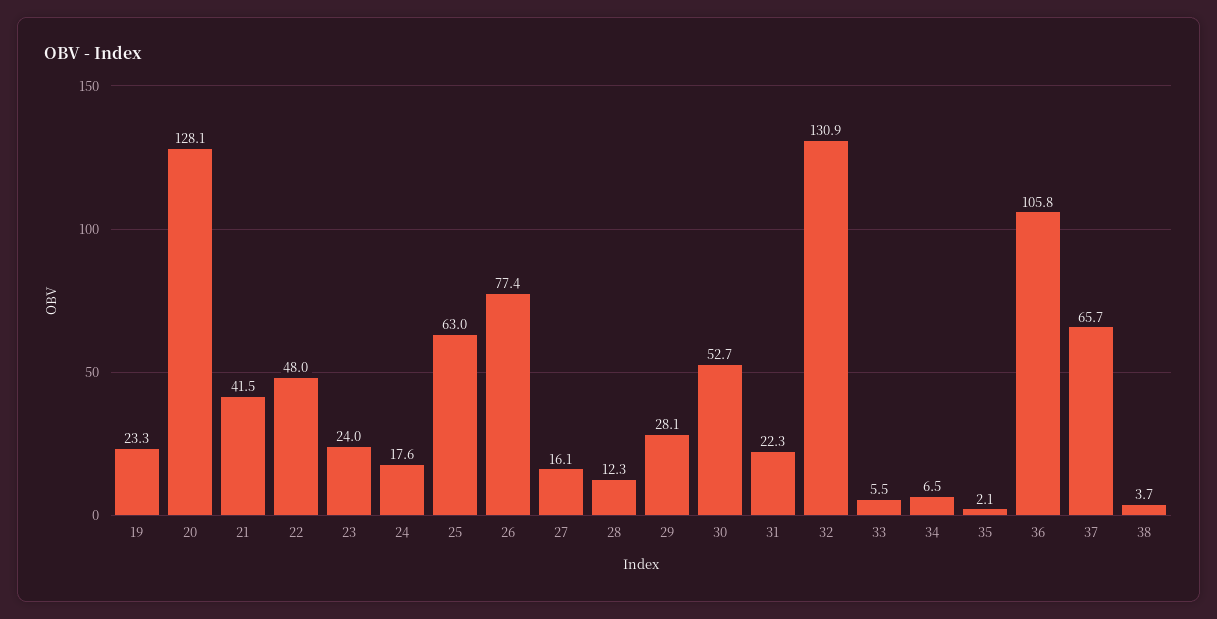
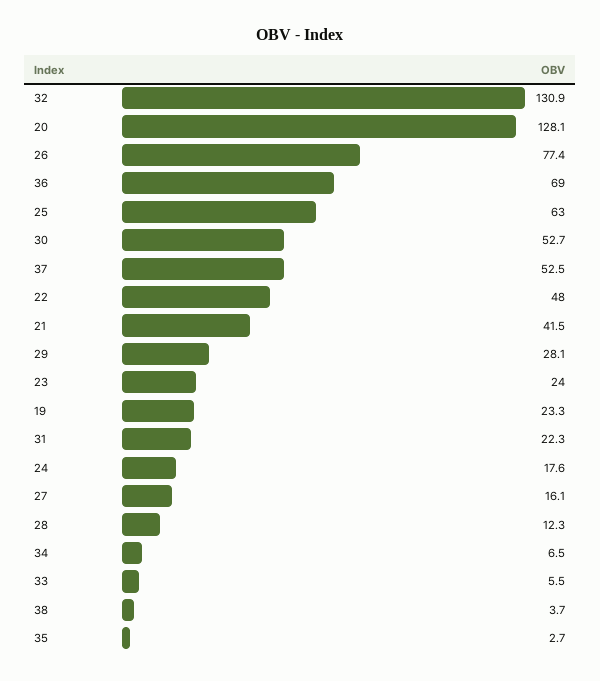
  {
    "19": 23.3,
    "20": 128.1,
    "21": 41.5,
    "22": 48,
    "23": 24,
    "24": 17.6,
    "25": 63,
    "26": 77.4,
    "27": 16.1,
    "28": 12.3,
    "29": 28.1,
    "30": 52.7,
    "31": 22.3,
    "32": 130.9,
    "33": 5.5,
    "34": 6.5,
-   "35": 2.1,
+   "35": 2.7,
-   "36": 105.8,
+   "36": 69,
-   "37": 65.7,
+   "37": 52.5,
    "38": 3.7
  }

